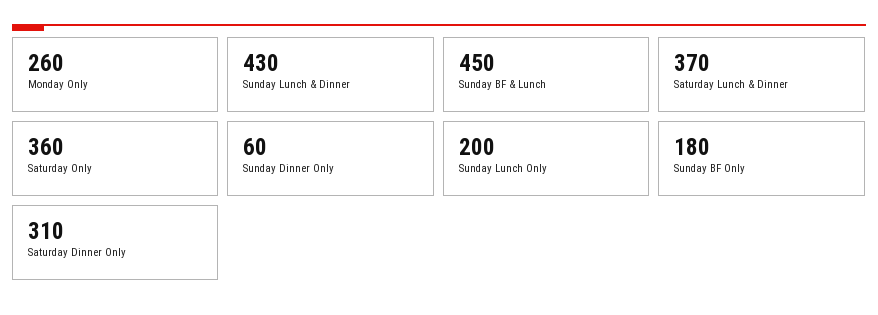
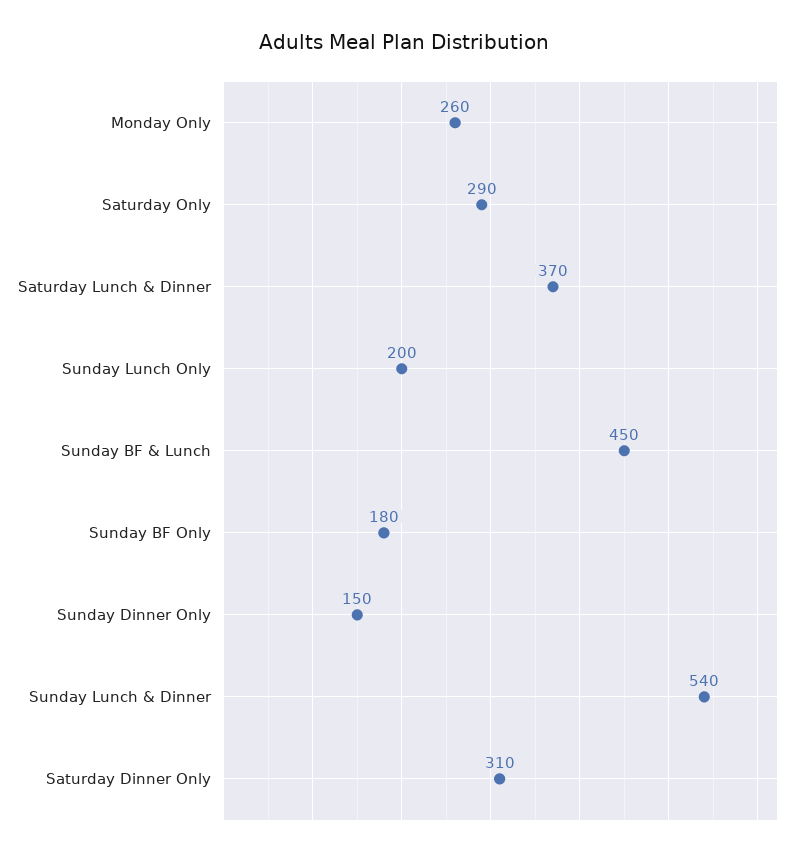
  {
    "Monday Only": 260,
-   "Sunday Lunch & Dinner": 430,
+   "Sunday Lunch & Dinner": 540,
    "Sunday BF & Lunch": 450,
    "Saturday Lunch & Dinner": 370,
-   "Saturday Only": 360,
+   "Saturday Only": 290,
-   "Sunday Dinner Only": 60,
+   "Sunday Dinner Only": 150,
    "Sunday Lunch Only": 200,
    "Sunday BF Only": 180,
    "Saturday Dinner Only": 310
  }

